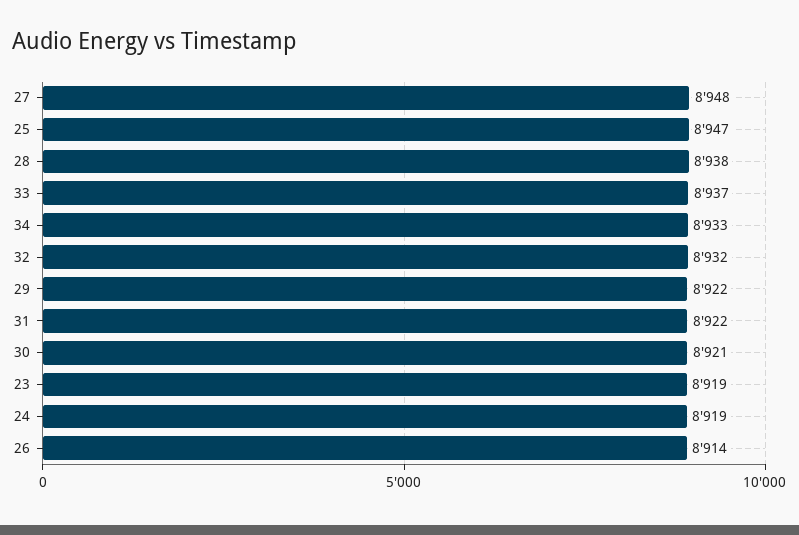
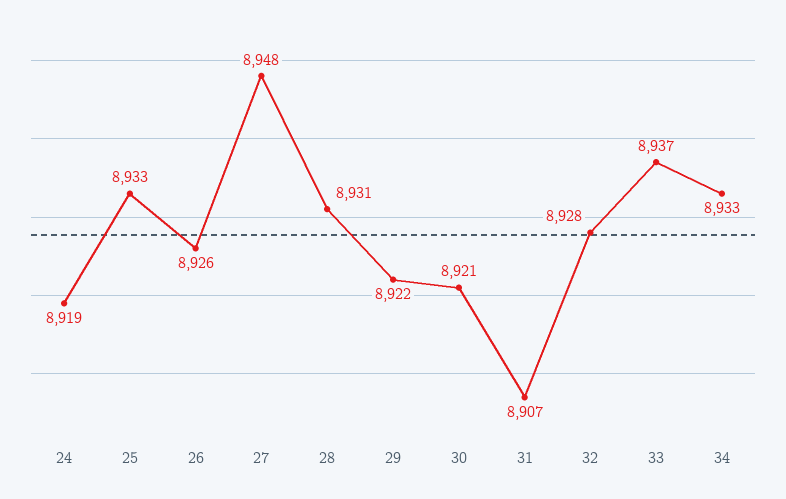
  {
    "27": 8948,
-   "25": 8947,
+   "25": 8933,
-   "28": 8938,
+   "28": 8931,
    "33": 8937,
    "34": 8933,
-   "32": 8932,
+   "32": 8928,
    "29": 8922,
-   "31": 8922,
+   "31": 8907,
    "30": 8921,
-   "23": 8919,
    "24": 8919,
-   "26": 8914
+   "26": 8926
  }

